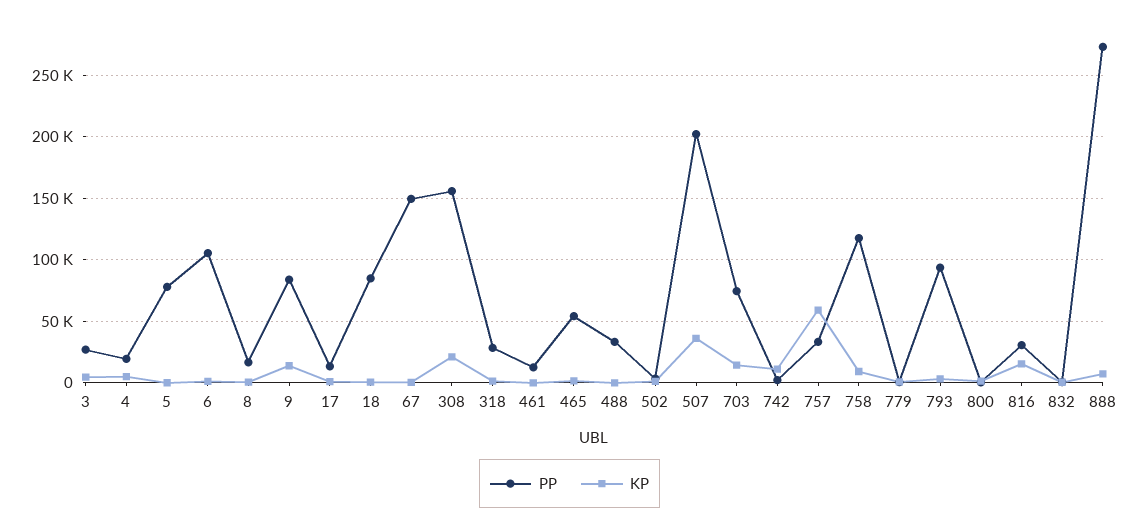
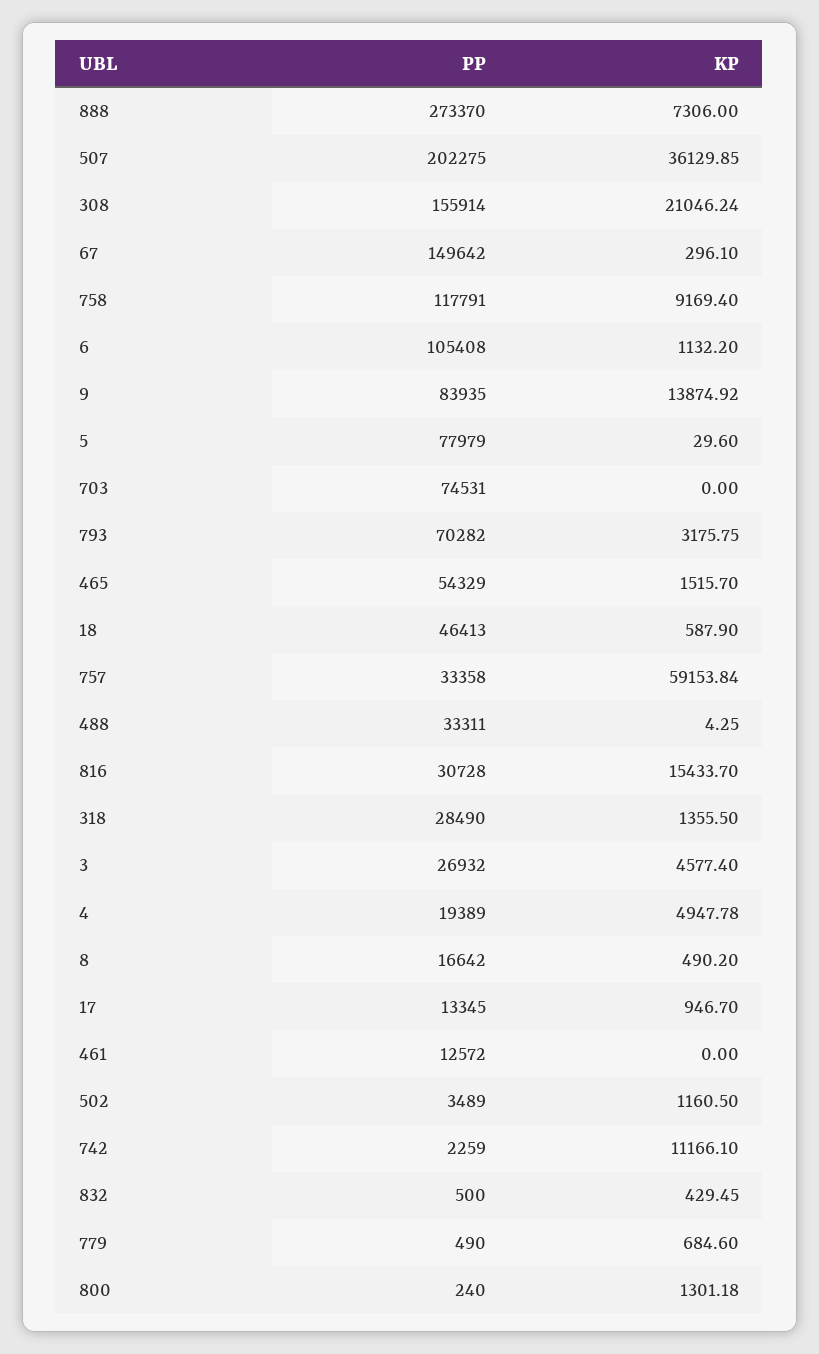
  {
    "PP": {
      "3": 26932,
      "4": 19389,
      "5": 77979,
      "6": 105408,
      "8": 16642,
      "9": 83935,
      "17": 13345,
-     "18": 85000,
+     "18": 46413,
      "67": 149642,
      "308": 155914,
      "318": 28490,
      "461": 12572,
      "465": 54329,
      "488": 33311,
      "502": 3489,
      "507": 202275,
      "703": 74531,
      "742": 2259,
      "757": 33358,
      "758": 117791,
      "779": 490,
-     "793": 95000,
+     "793": 70282,
      "800": 240,
      "816": 30728,
      "832": 500,
      "888": 273370
    },
    "KP": {
      "3": 4577.4,
      "4": 4947.78,
      "5": 29.6,
      "6": 1132.2,
      "8": 490.2,
      "9": 13874.92,
      "17": 946.7,
      "18": 587.9,
      "67": 296.1,
      "308": 21046.24,
      "318": 1355.5,
      "461": 0,
      "465": 1515.7,
      "488": 4.25,
      "502": 1160.5,
      "507": 36129.85,
-     "703": 15000,
+     "703": 0,
      "742": 11166.1,
      "757": 59153.84,
      "758": 9169.4,
      "779": 684.6,
      "793": 3175.75,
      "800": 1301.18,
      "816": 15433.7,
      "832": 429.45,
      "888": 7306
    }
  }

